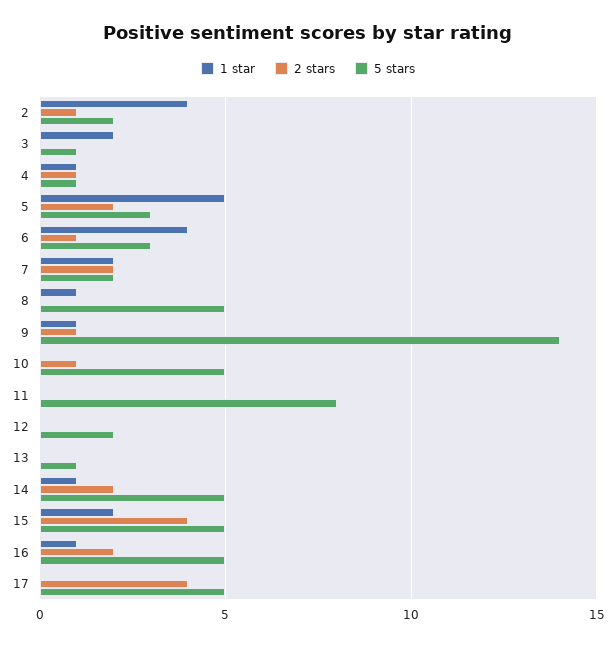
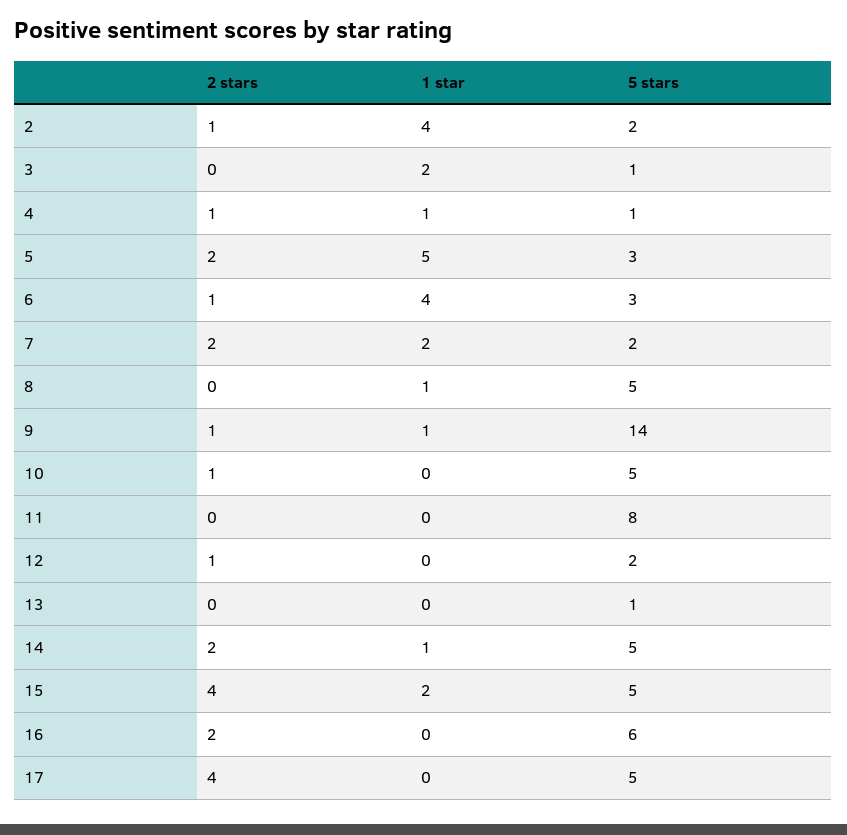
  {
    "1 star": {
      "2": 4,
      "3": 2,
      "4": 1,
      "5": 5,
      "6": 4,
      "7": 2,
      "8": 1,
      "9": 1,
      "10": 0,
      "11": 0,
      "12": 0,
      "13": 0,
      "14": 1,
      "15": 2,
-     "16": 1,
+     "16": 0,
      "17": 0
    },
    "2 stars": {
      "2": 1,
      "3": 0,
      "4": 1,
      "5": 2,
      "6": 1,
      "7": 2,
      "8": 0,
      "9": 1,
      "10": 1,
      "11": 0,
-     "12": 0,
+     "12": 1,
      "13": 0,
      "14": 2,
      "15": 4,
      "16": 2,
      "17": 4
    },
    "5 stars": {
      "2": 2,
      "3": 1,
      "4": 1,
      "5": 3,
      "6": 3,
      "7": 2,
      "8": 5,
      "9": 14,
      "10": 5,
      "11": 8,
      "12": 2,
      "13": 1,
      "14": 5,
      "15": 5,
-     "16": 5,
+     "16": 6,
      "17": 5
    }
  }

